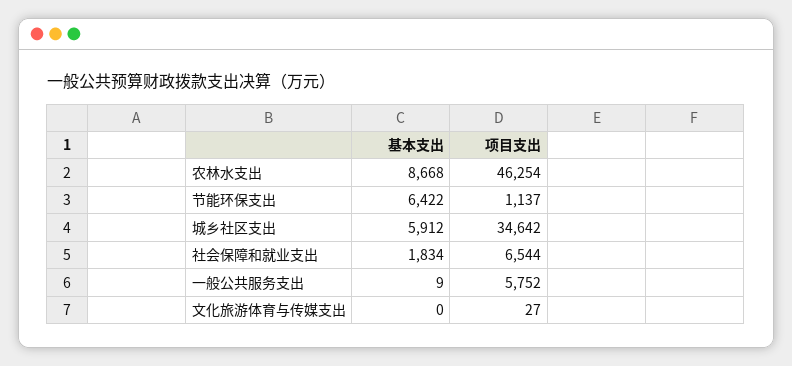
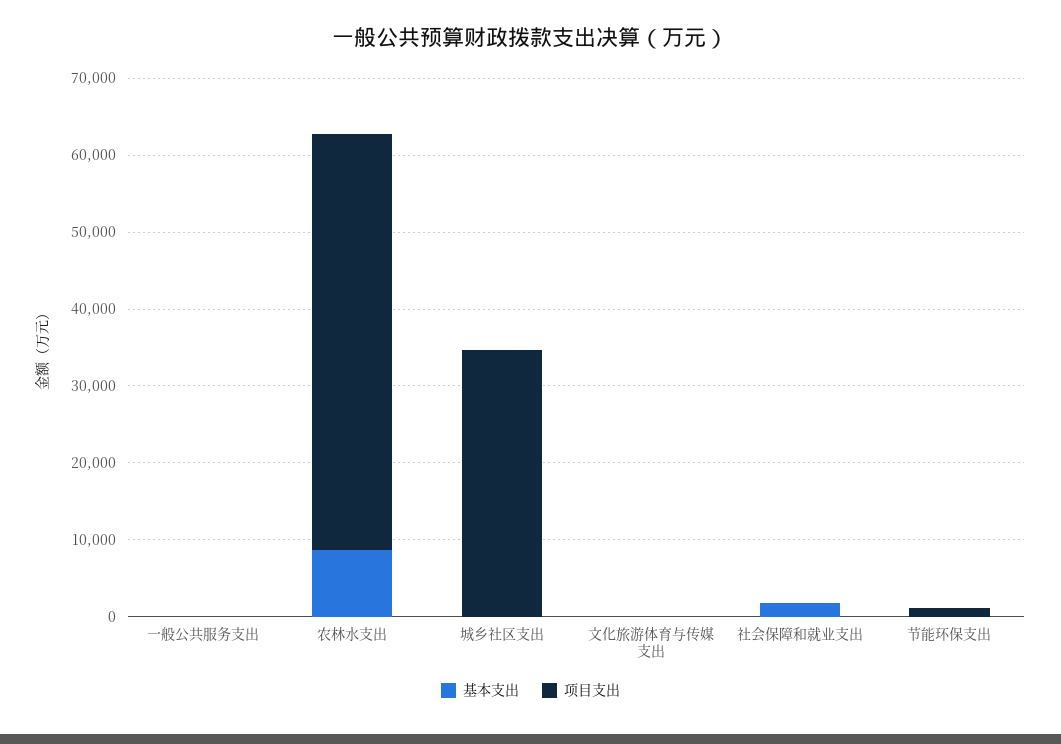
  {
    "基本支出": {
      "农林水支出": 8668,
-     "节能环保支出": 6422,
+     "节能环保支出": 0,
-     "城乡社区支出": 5912,
+     "城乡社区支出": 0,
      "社会保障和就业支出": 1834,
      "一般公共服务支出": 9,
      "文化旅游体育与传媒支出": 0
    },
    "项目支出": {
-     "农林水支出": 46254,
+     "农林水支出": 54000,
      "节能环保支出": 1137,
      "城乡社区支出": 34642,
-     "社会保障和就业支出": 6544,
+     "社会保障和就业支出": 0,
-     "一般公共服务支出": 5752,
+     "一般公共服务支出": 0,
      "文化旅游体育与传媒支出": 27
    }
  }

